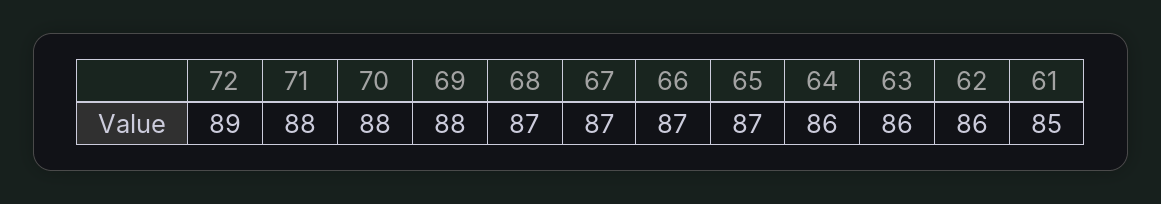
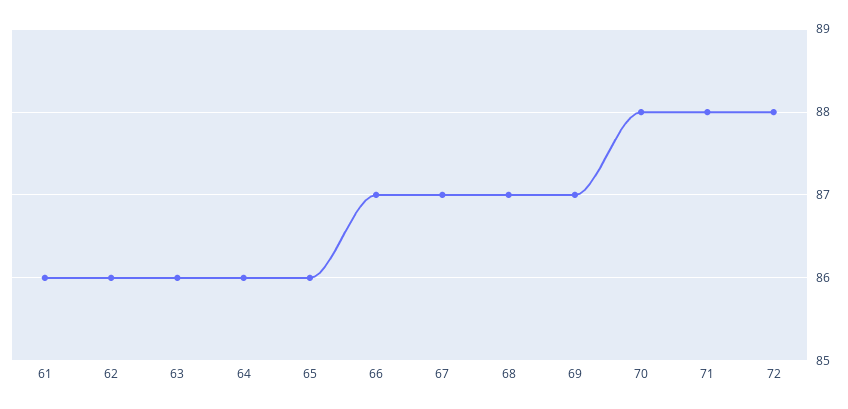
  {
-   "72": 89,
+   "72": 88,
    "71": 88,
    "70": 88,
-   "69": 88,
+   "69": 87,
    "68": 87,
    "67": 87,
    "66": 87,
-   "65": 87,
+   "65": 86,
    "64": 86,
    "63": 86,
    "62": 86,
-   "61": 85
+   "61": 86
  }

